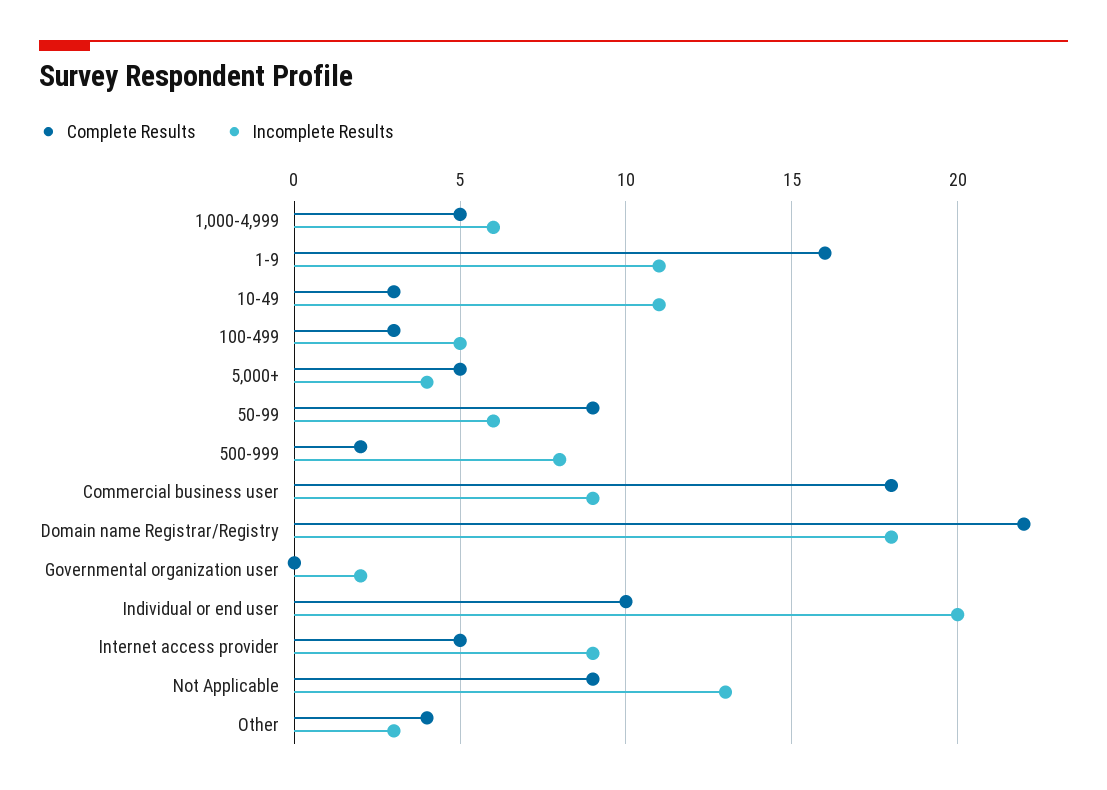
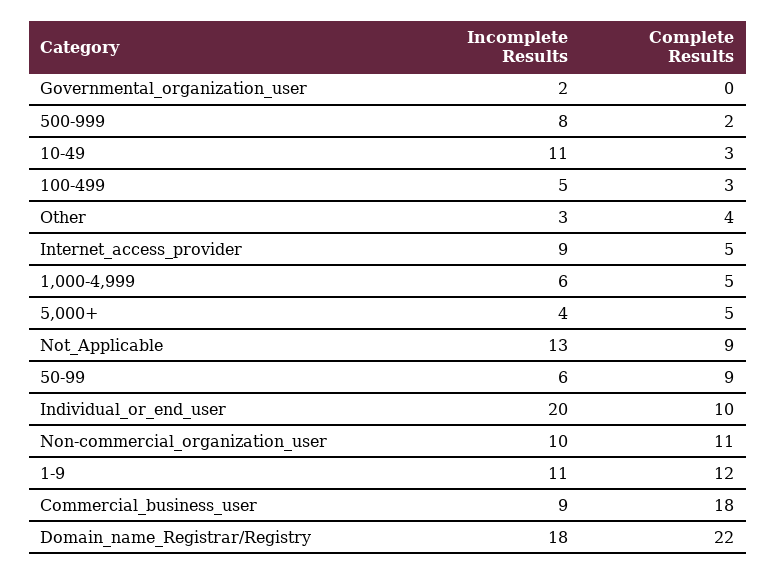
  {
    "Complete Results": {
      "1,000-4,999": 5,
-     "1-9": 16,
+     "1-9": 12,
      "10-49": 3,
      "100-499": 3,
      "5,000+": 5,
      "50-99": 9,
      "500-999": 2,
      "Commercial business user": 18,
      "Domain name Registrar/Registry": 22,
      "Governmental organization user": 0,
      "Individual or end user": 10,
      "Internet access provider": 5,
      "Not Applicable": 9,
-     "Other": 4
+     "Other": 4,
+     "Non-commercial_organization_user": 11
    },
    "Incomplete Results": {
      "1,000-4,999": 6,
      "1-9": 11,
      "10-49": 11,
      "100-499": 5,
      "5,000+": 4,
      "50-99": 6,
      "500-999": 8,
      "Commercial business user": 9,
      "Domain name Registrar/Registry": 18,
      "Governmental organization user": 2,
      "Individual or end user": 20,
      "Internet access provider": 9,
      "Not Applicable": 13,
-     "Other": 3
+     "Other": 3,
+     "Non-commercial_organization_user": 10
    }
  }

